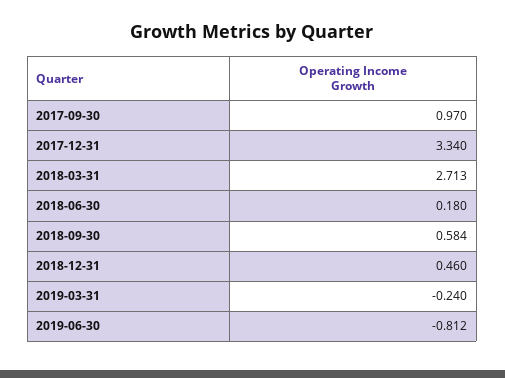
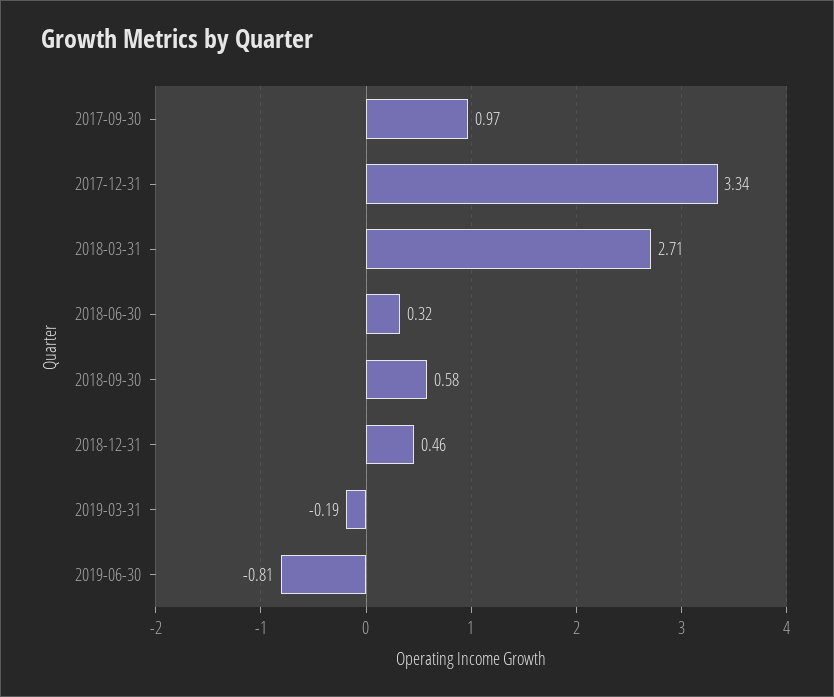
  {
    "2017-09-30": 0.97,
    "2017-12-31": 3.34,
    "2018-03-31": 2.713,
-   "2018-06-30": 0.18,
+   "2018-06-30": 0.32,
    "2018-09-30": 0.584,
    "2018-12-31": 0.46,
-   "2019-03-31": -0.24,
+   "2019-03-31": -0.19,
    "2019-06-30": -0.812
  }

